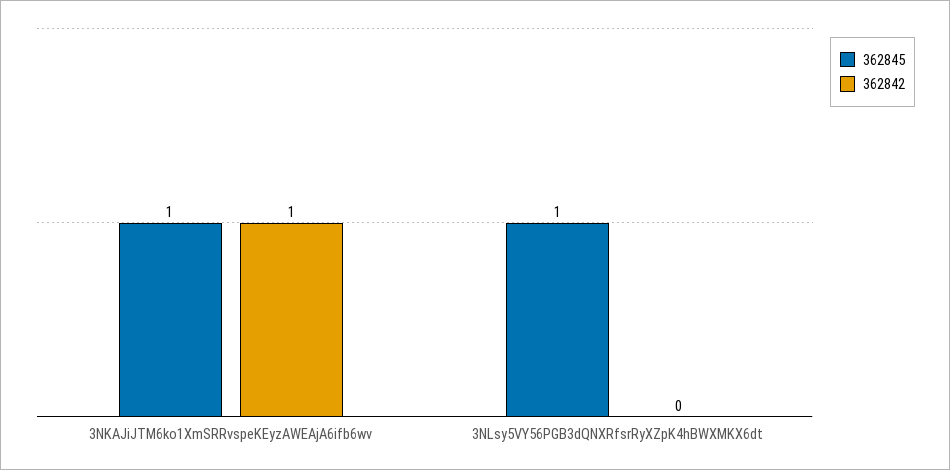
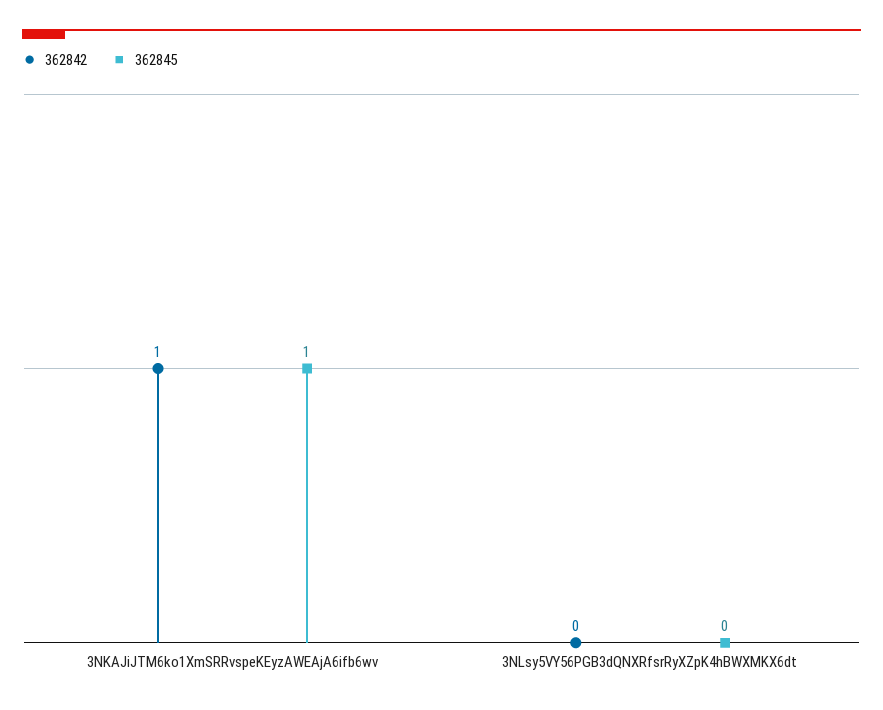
  {
    "362845": {
      "3NKAJiJTM6ko1XmSRRvspeKEyzAWEAjA6ifb6wv": 1,
-     "3NLsy5VY56PGB3dQNXRfsrRyXZpK4hBWXMKX6dt": 1
+     "3NLsy5VY56PGB3dQNXRfsrRyXZpK4hBWXMKX6dt": 0
    },
    "362842": {
      "3NKAJiJTM6ko1XmSRRvspeKEyzAWEAjA6ifb6wv": 1,
      "3NLsy5VY56PGB3dQNXRfsrRyXZpK4hBWXMKX6dt": 0
    }
  }

